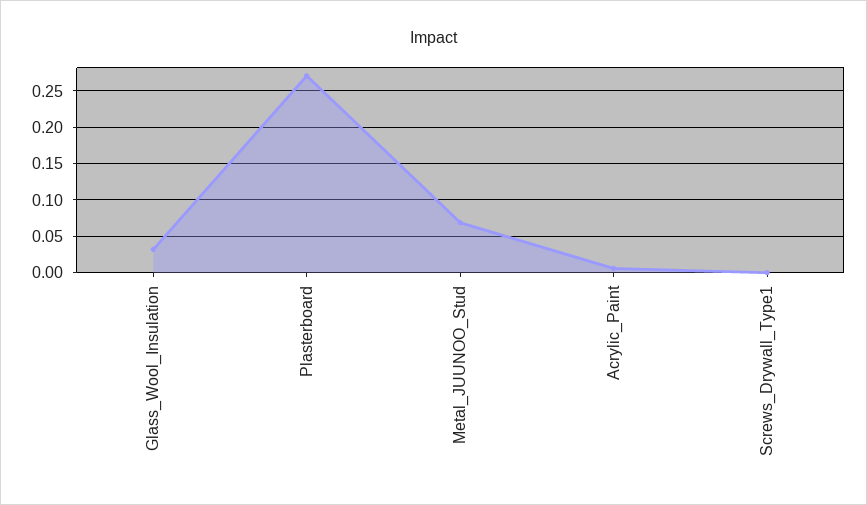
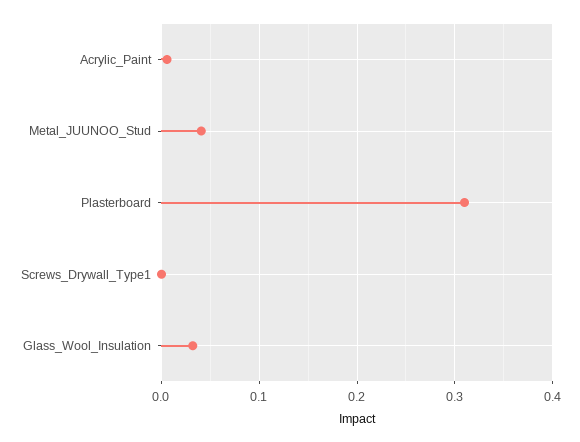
  {
    "Glass_Wool_Insulation": 0.03,
-   "Plasterboard": 0.27,
+   "Plasterboard": 0.31,
-   "Metal_JUUNOO_Stud": 0.07,
+   "Metal_JUUNOO_Stud": 0.04,
    "Acrylic_Paint": 0.01,
    "Screws_Drywall_Type1": 0
  }

